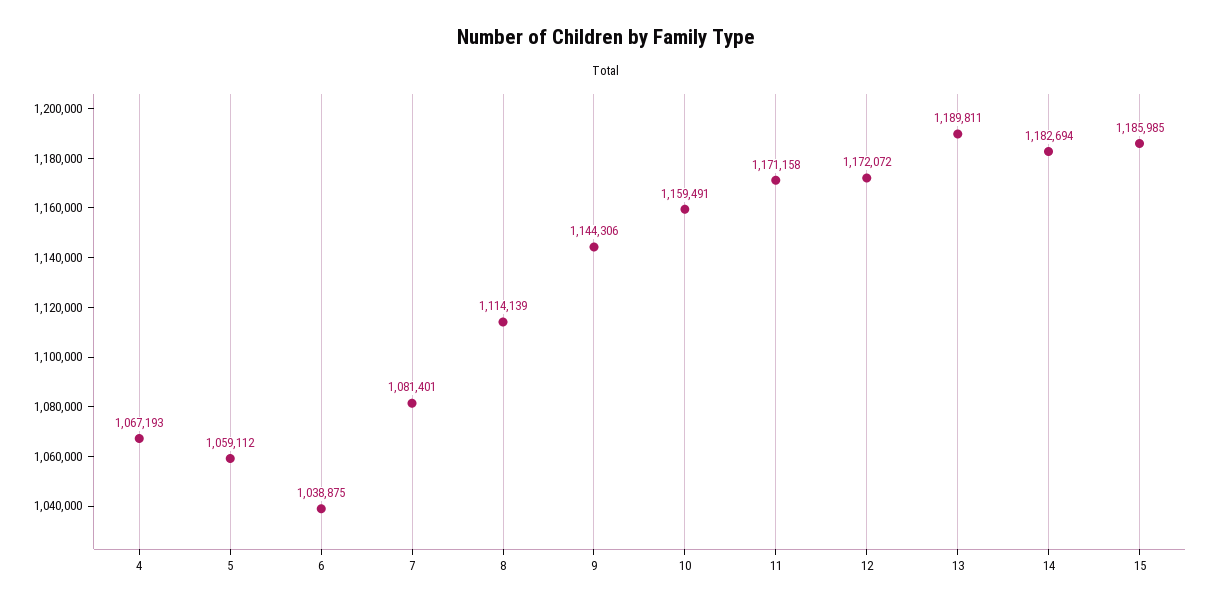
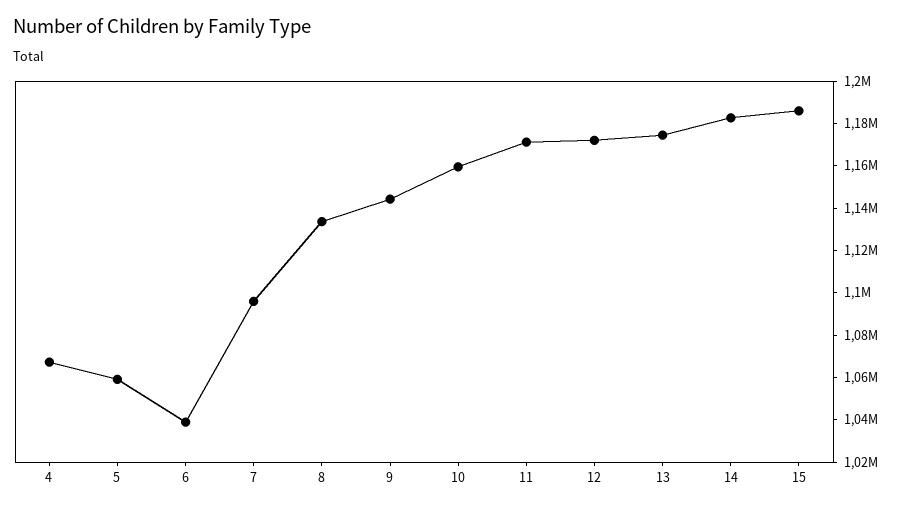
  {
    "4": 1067193,
    "5": 1059112,
    "6": 1038875,
-   "7": 1081401,
+   "7": 1095000,
-   "8": 1114139,
+   "8": 1135000,
    "9": 1144306,
    "10": 1159491,
    "11": 1171158,
    "12": 1172072,
-   "13": 1189811,
+   "13": 1175000,
    "14": 1182694,
    "15": 1185985
  }

